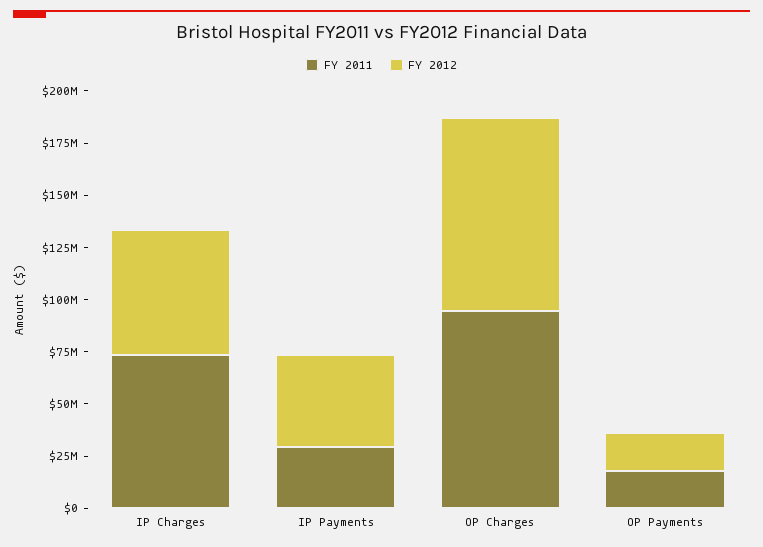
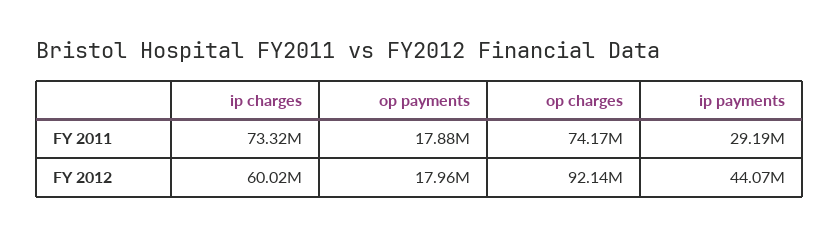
  {
    "FY 2011": {
      "IP Charges": 73320000,
      "IP Payments": 29190000,
-     "OP Charges": 95000000,
+     "OP Charges": 74170000,
      "OP Payments": 17880000
    },
    "FY 2012": {
      "IP Charges": 60020000,
      "IP Payments": 44070000,
      "OP Charges": 92140000,
      "OP Payments": 17960000
    }
  }

